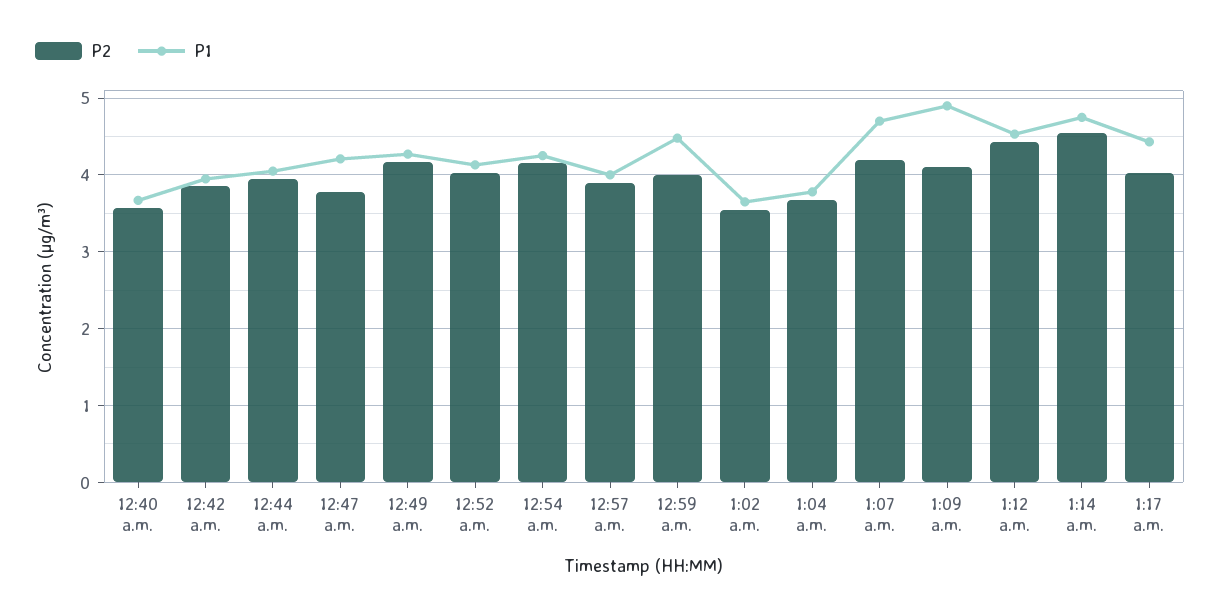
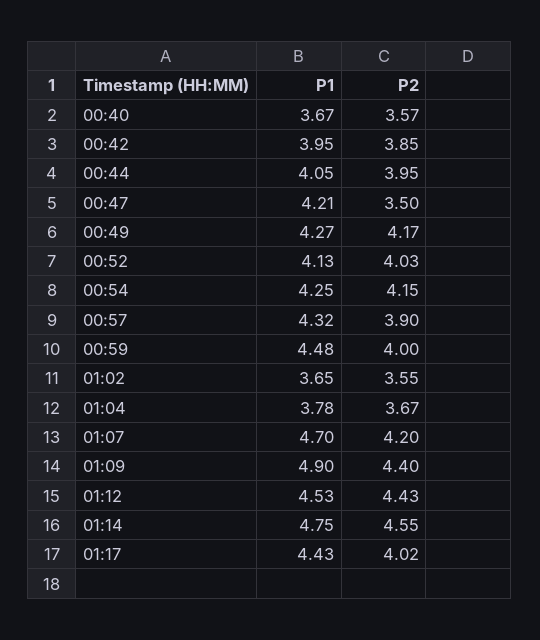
  {
    "P2": {
      "12:40 a.m.": 3.57,
      "12:42 a.m.": 3.85,
      "12:44 a.m.": 3.95,
-     "12:47 a.m.": 3.8,
+     "12:47 a.m.": 3.5,
      "12:49 a.m.": 4.17,
      "12:52 a.m.": 4.03,
      "12:54 a.m.": 4.15,
      "12:57 a.m.": 3.9,
      "12:59 a.m.": 4,
      "1:02 a.m.": 3.55,
      "1:04 a.m.": 3.67,
      "1:07 a.m.": 4.2,
-     "1:09 a.m.": 4.1,
+     "1:09 a.m.": 4.4,
      "1:12 a.m.": 4.43,
      "1:14 a.m.": 4.55,
      "1:17 a.m.": 4.02
    },
    "P1": {
      "12:40 a.m.": 3.67,
      "12:42 a.m.": 3.95,
      "12:44 a.m.": 4.05,
      "12:47 a.m.": 4.21,
      "12:49 a.m.": 4.27,
      "12:52 a.m.": 4.13,
      "12:54 a.m.": 4.25,
-     "12:57 a.m.": 4,
+     "12:57 a.m.": 4.32,
      "12:59 a.m.": 4.48,
      "1:02 a.m.": 3.65,
      "1:04 a.m.": 3.78,
      "1:07 a.m.": 4.7,
      "1:09 a.m.": 4.9,
      "1:12 a.m.": 4.53,
      "1:14 a.m.": 4.75,
      "1:17 a.m.": 4.43
    }
  }

